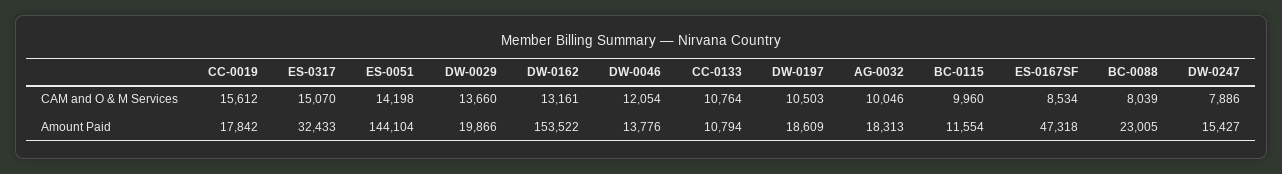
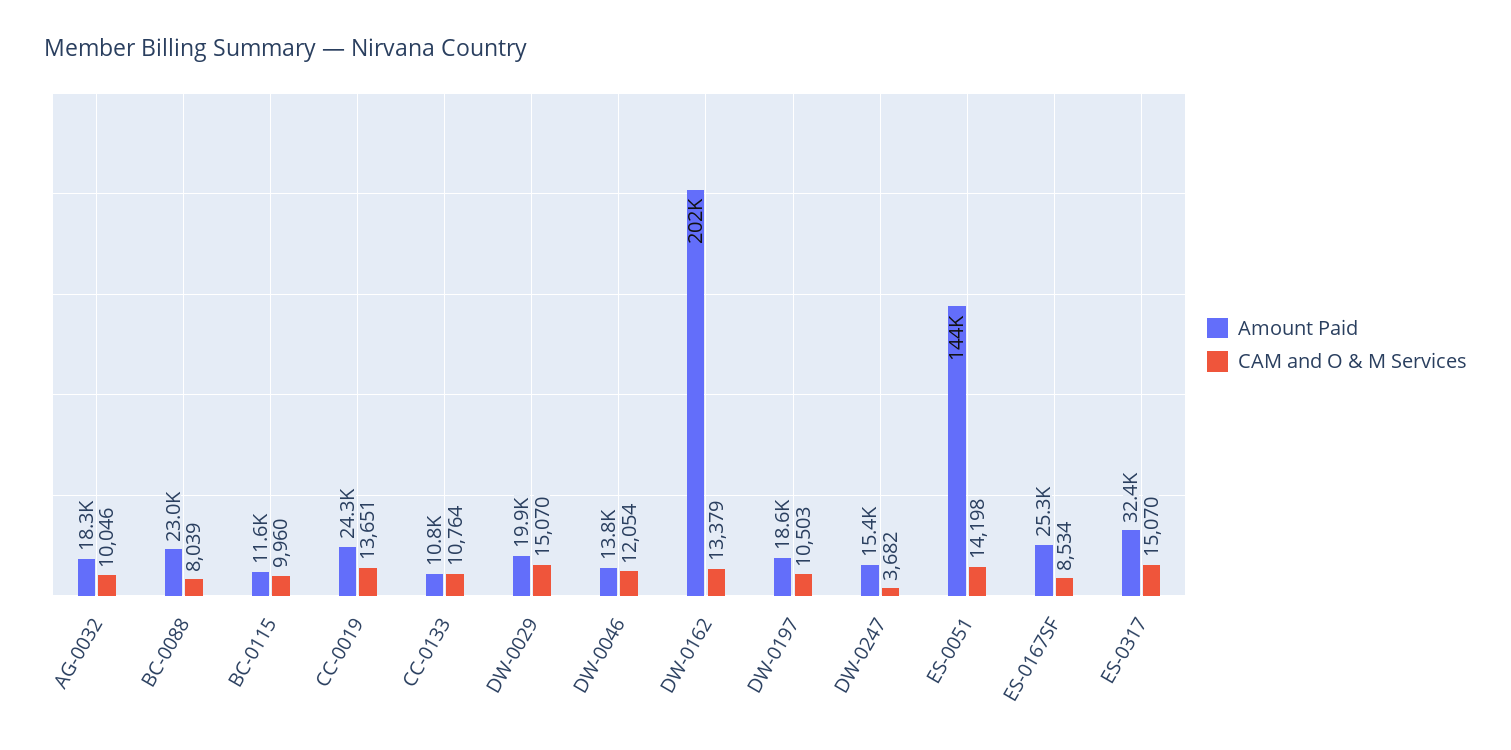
  {
    "CAM and O & M Services": {
-     "CC-0019": 15612,
+     "CC-0019": 13651,
      "ES-0317": 15070,
      "ES-0051": 14198,
-     "DW-0029": 13660,
+     "DW-0029": 15070,
-     "DW-0162": 13161,
+     "DW-0162": 13379,
      "DW-0046": 12054,
      "CC-0133": 10764,
      "DW-0197": 10503,
      "AG-0032": 10046,
      "BC-0115": 9960,
      "ES-0167SF": 8534,
      "BC-0088": 8039,
-     "DW-0247": 7886
+     "DW-0247": 3682
    },
    "Amount Paid": {
-     "CC-0019": 17842,
+     "CC-0019": 24300,
      "ES-0317": 32433,
      "ES-0051": 144104,
      "DW-0029": 19866,
-     "DW-0162": 153522,
+     "DW-0162": 202000,
      "DW-0046": 13776,
      "CC-0133": 10794,
      "DW-0197": 18609,
      "AG-0032": 18313,
      "BC-0115": 11554,
-     "ES-0167SF": 47318,
+     "ES-0167SF": 25300,
      "BC-0088": 23005,
      "DW-0247": 15427
    }
  }

